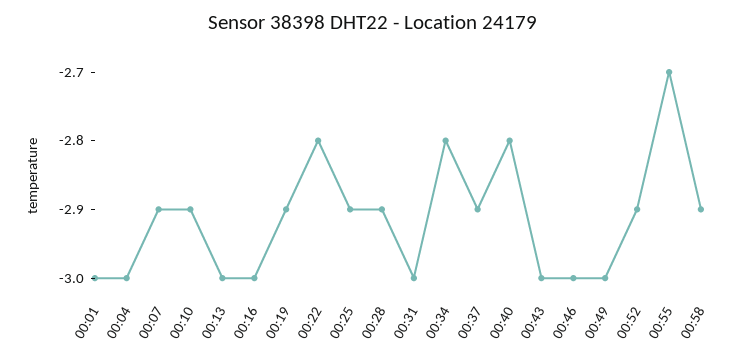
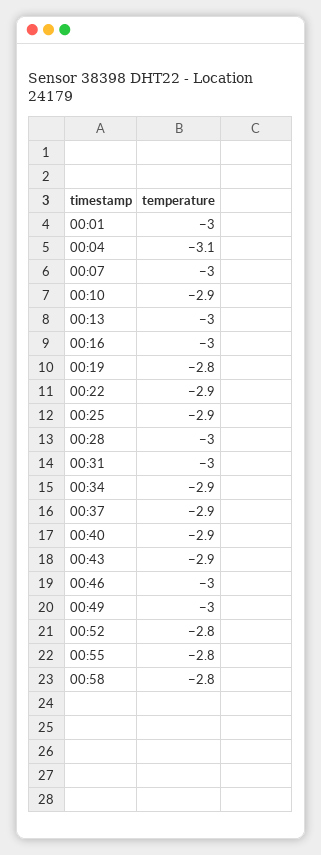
  {
    "00:01": -3,
-   "00:04": -3,
+   "00:04": -3.1,
-   "00:07": -2.9,
+   "00:07": -3,
    "00:10": -2.9,
    "00:13": -3,
    "00:16": -3,
-   "00:19": -2.9,
+   "00:19": -2.8,
-   "00:22": -2.8,
+   "00:22": -2.9,
    "00:25": -2.9,
-   "00:28": -2.9,
+   "00:28": -3,
    "00:31": -3,
-   "00:34": -2.8,
+   "00:34": -2.9,
    "00:37": -2.9,
-   "00:40": -2.8,
+   "00:40": -2.9,
-   "00:43": -3,
+   "00:43": -2.9,
    "00:46": -3,
    "00:49": -3,
-   "00:52": -2.9,
+   "00:52": -2.8,
-   "00:55": -2.7,
+   "00:55": -2.8,
-   "00:58": -2.9
+   "00:58": -2.8
  }

